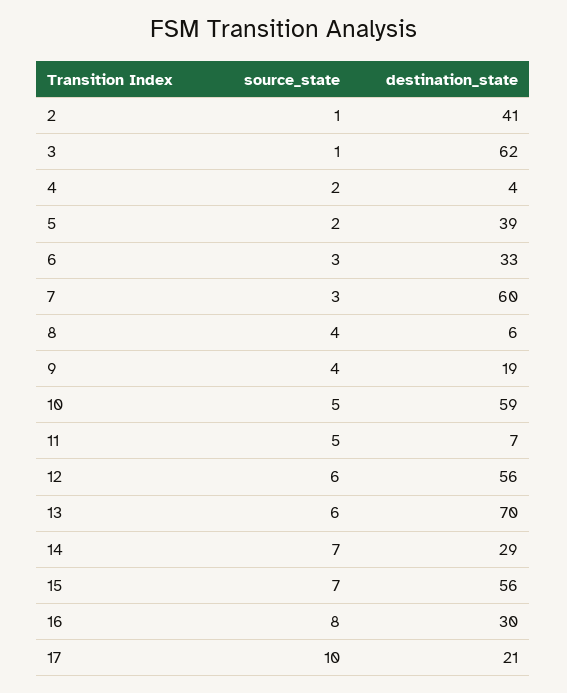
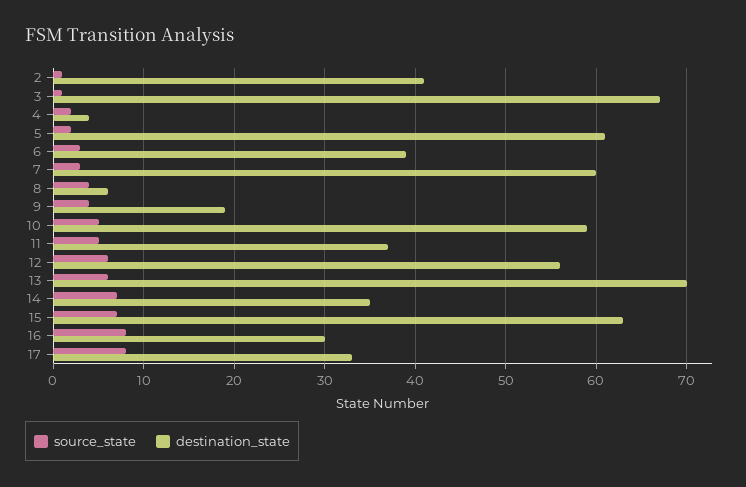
  {
    "source_state": {
      "2": 1,
      "3": 1,
      "4": 2,
      "5": 2,
      "6": 3,
      "7": 3,
      "8": 4,
      "9": 4,
      "10": 5,
      "11": 5,
      "12": 6,
      "13": 6,
      "14": 7,
      "15": 7,
      "16": 8,
-     "17": 10
+     "17": 8
    },
    "destination_state": {
      "2": 41,
-     "3": 62,
+     "3": 67,
      "4": 4,
-     "5": 39,
+     "5": 61,
-     "6": 33,
+     "6": 39,
      "7": 60,
      "8": 6,
      "9": 19,
      "10": 59,
-     "11": 7,
+     "11": 37,
      "12": 56,
      "13": 70,
-     "14": 29,
+     "14": 35,
-     "15": 56,
+     "15": 63,
      "16": 30,
-     "17": 21
+     "17": 33
    }
  }

